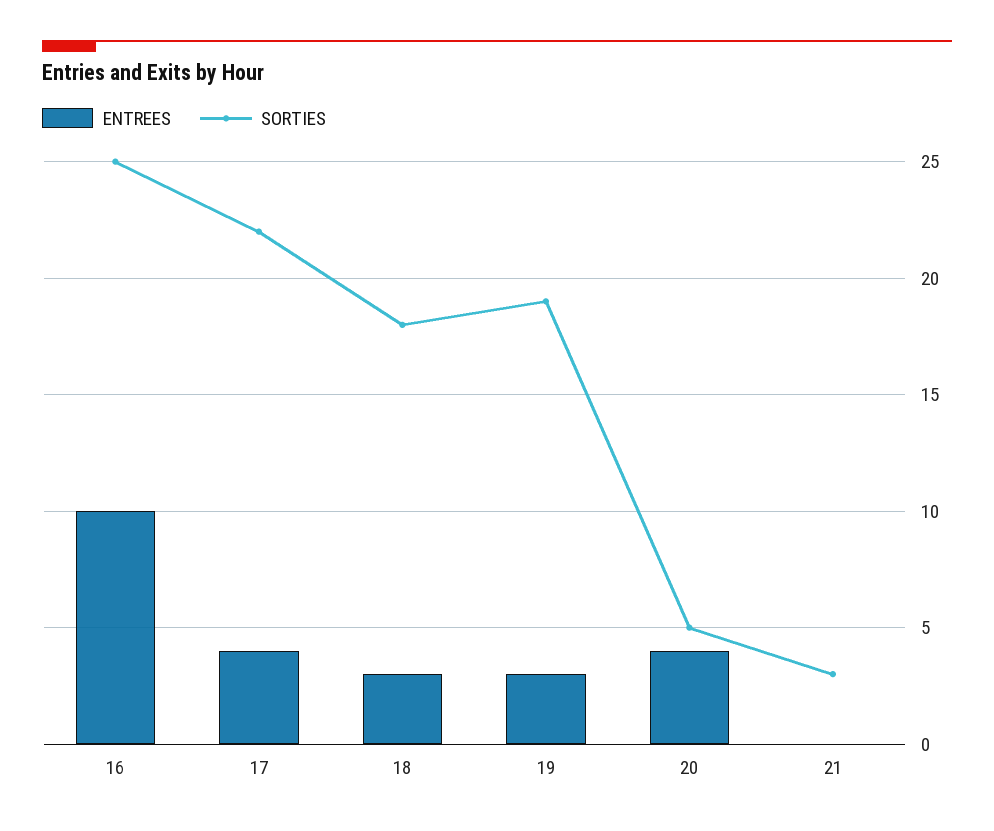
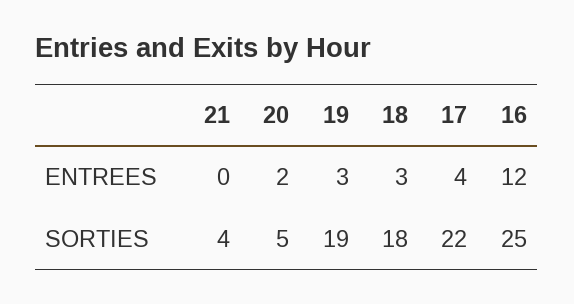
  {
    "ENTREES": {
-     "16": 10,
+     "16": 12,
      "17": 4,
      "18": 3,
      "19": 3,
-     "20": 4,
+     "20": 2,
      "21": 0
    },
    "SORTIES": {
      "16": 25,
      "17": 22,
      "18": 18,
      "19": 19,
      "20": 5,
-     "21": 3
+     "21": 4
    }
  }

